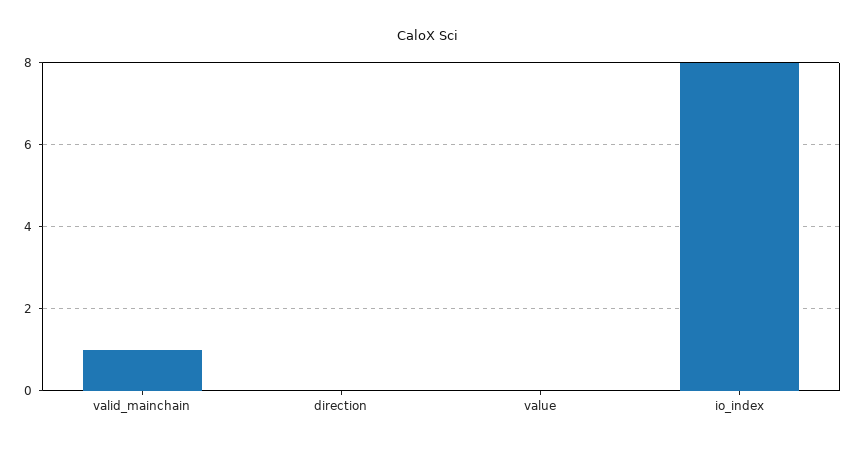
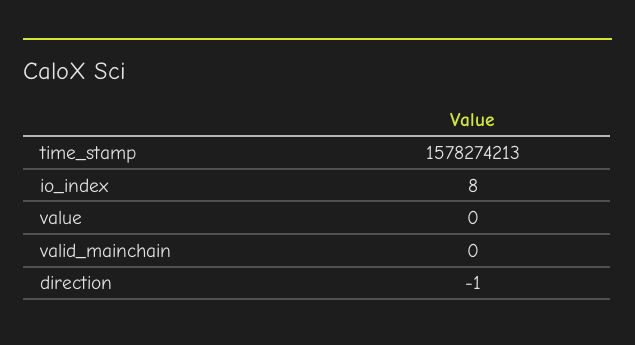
  {
-   "valid_mainchain": 1,
+   "valid_mainchain": 0,
-   "direction": 0,
+   "direction": -1,
    "value": 0,
-   "io_index": 8
+   "io_index": 8,
+   "time_stamp": 1578274213
  }

